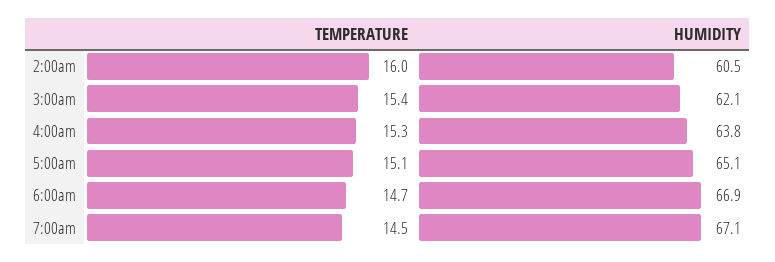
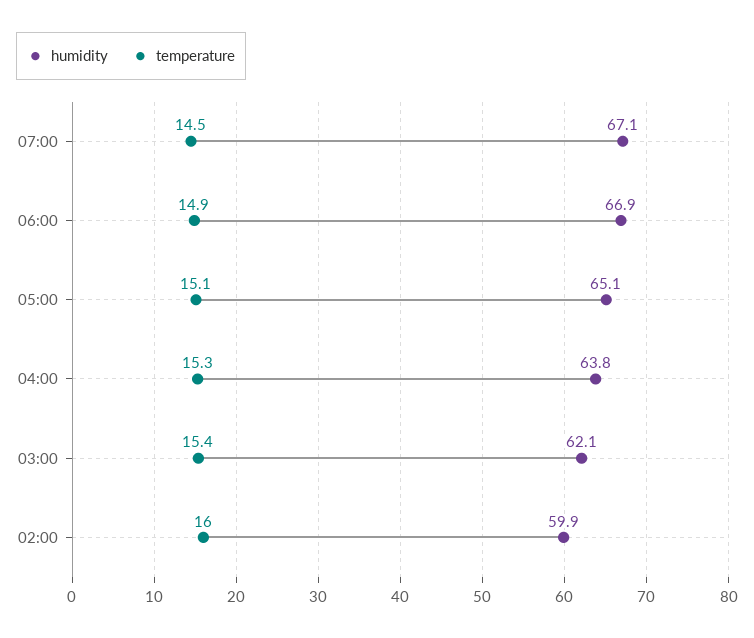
  {
    "TEMPERATURE": {
      "2:00am": 16,
      "3:00am": 15.4,
      "4:00am": 15.3,
      "5:00am": 15.1,
-     "6:00am": 14.7,
+     "6:00am": 14.9,
      "7:00am": 14.5
    },
    "HUMIDITY": {
-     "2:00am": 60.5,
+     "2:00am": 59.9,
      "3:00am": 62.1,
      "4:00am": 63.8,
      "5:00am": 65.1,
      "6:00am": 66.9,
      "7:00am": 67.1
    }
  }

